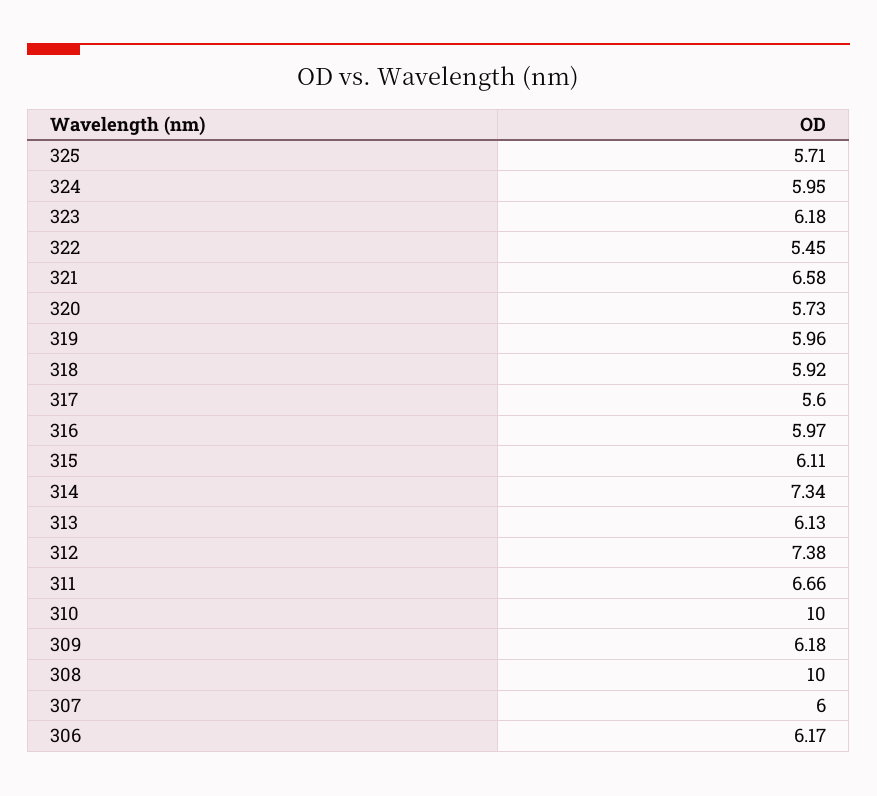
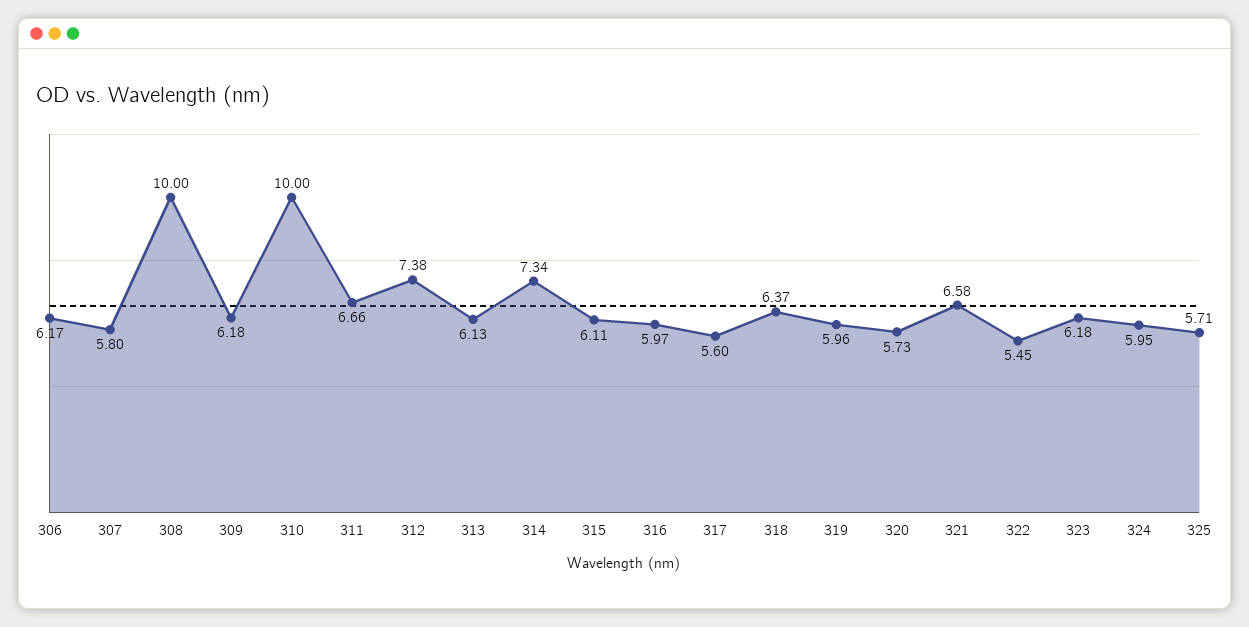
  {
    "325": 5.71,
    "324": 5.95,
    "323": 6.18,
    "322": 5.45,
    "321": 6.58,
    "320": 5.73,
    "319": 5.96,
-   "318": 5.92,
+   "318": 6.37,
    "317": 5.6,
    "316": 5.97,
    "315": 6.11,
    "314": 7.34,
    "313": 6.13,
    "312": 7.38,
    "311": 6.66,
    "310": 10,
    "309": 6.18,
    "308": 10,
-   "307": 6,
+   "307": 5.8,
    "306": 6.17
  }

